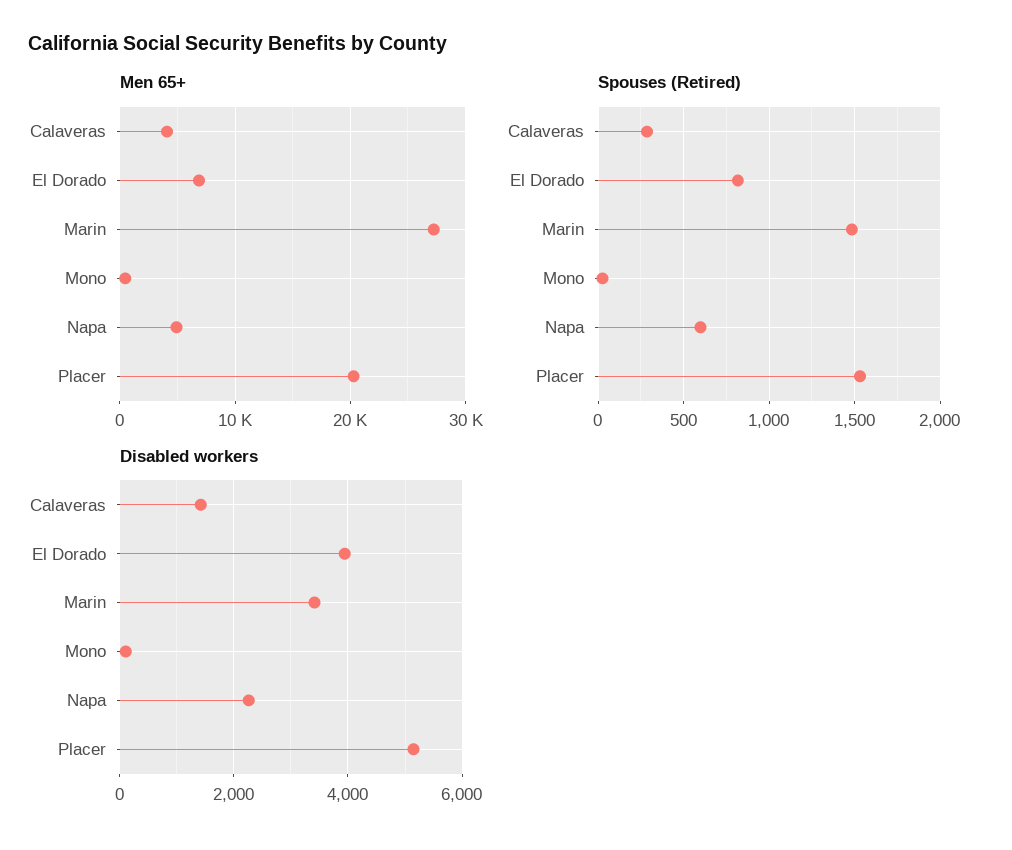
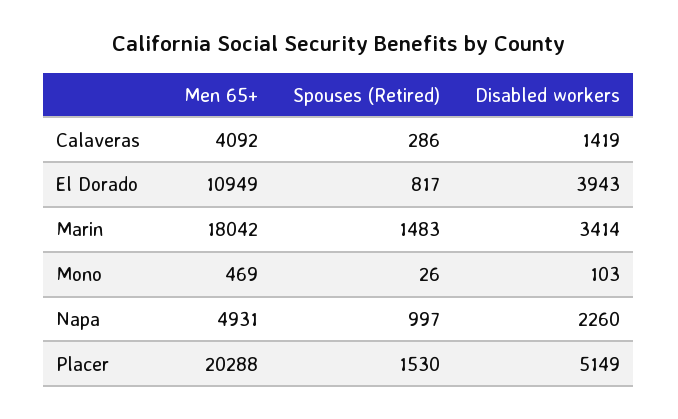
  {
    "Men 65+": {
      "Calaveras": 4092,
-     "El Dorado": 7000,
+     "El Dorado": 10949,
-     "Marin": 27000,
+     "Marin": 18042,
      "Mono": 469,
      "Napa": 4931,
      "Placer": 20288
    },
    "Spouses (Retired)": {
      "Calaveras": 286,
      "El Dorado": 817,
      "Marin": 1483,
      "Mono": 26,
-     "Napa": 600,
+     "Napa": 997,
      "Placer": 1530
    },
    "Disabled workers": {
      "Calaveras": 1419,
      "El Dorado": 3943,
      "Marin": 3414,
      "Mono": 103,
      "Napa": 2260,
      "Placer": 5149
    }
  }

